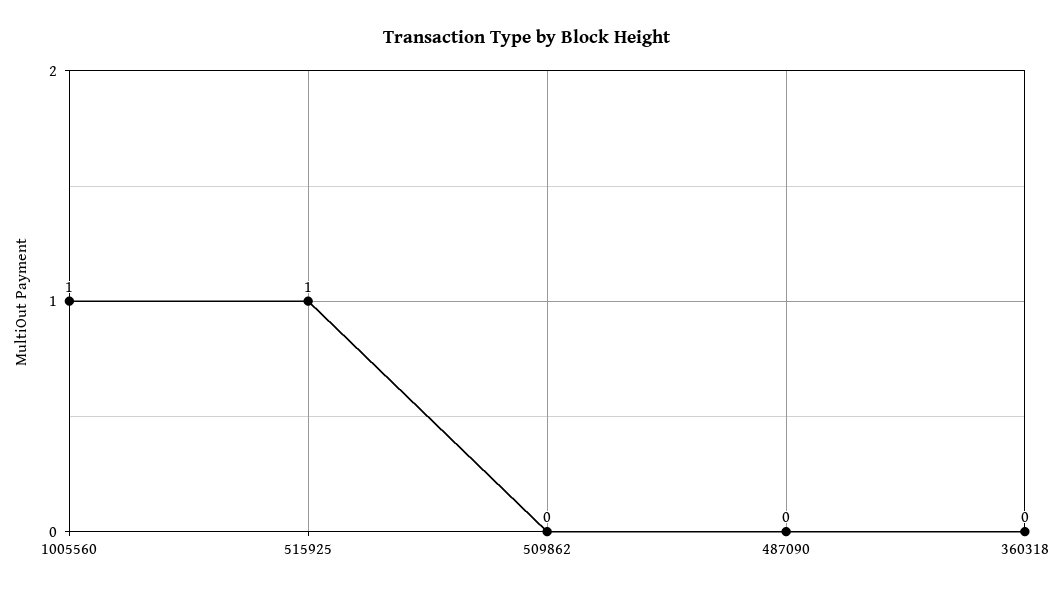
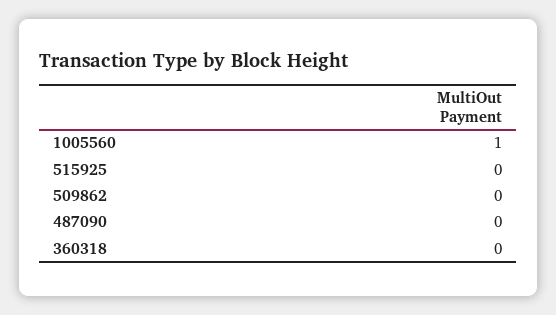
  {
    "1005560": 1,
-   "515925": 1,
+   "515925": 0,
    "509862": 0,
    "487090": 0,
    "360318": 0
  }

